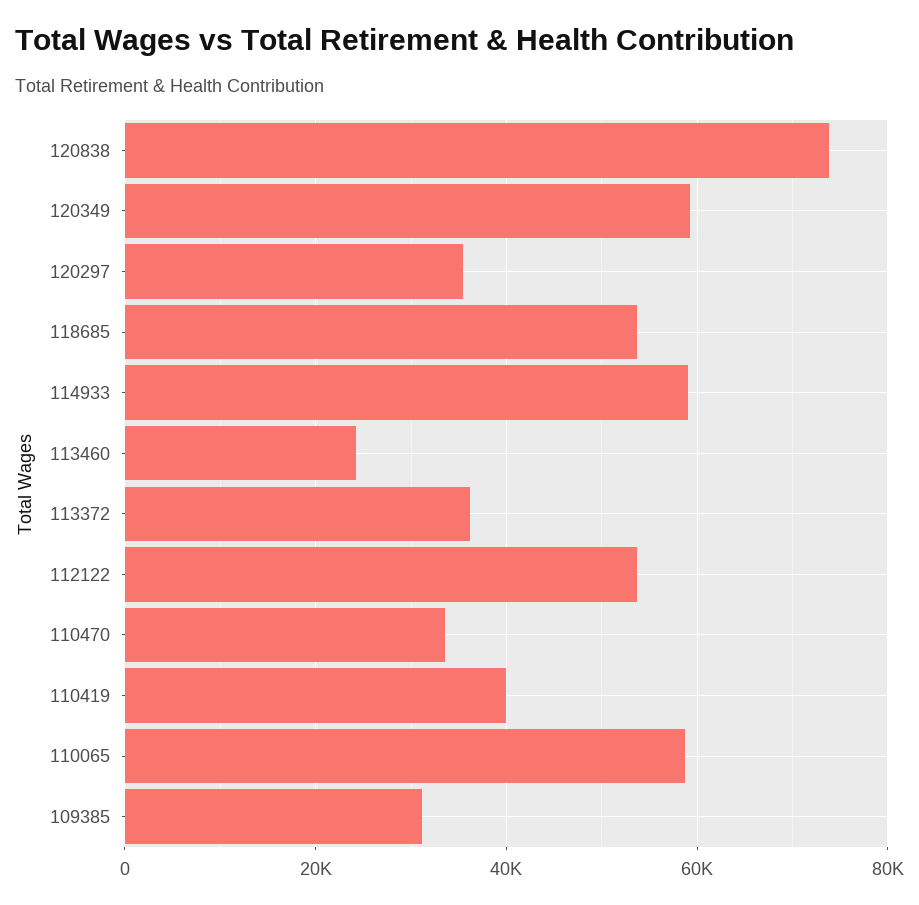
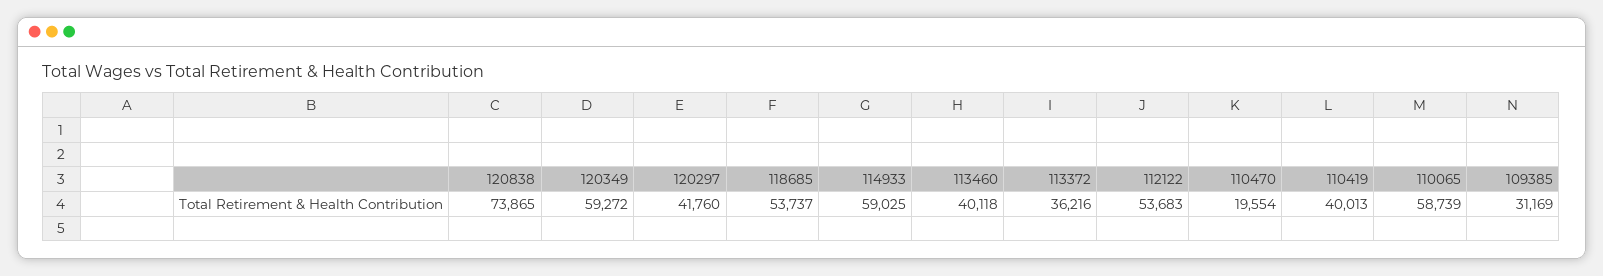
  {
    "120838": 73865,
    "120349": 59272,
-   "120297": 36000,
+   "120297": 41760,
    "118685": 53737,
    "114933": 59025,
-   "113460": 24000,
+   "113460": 40118,
    "113372": 36216,
    "112122": 53683,
-   "110470": 34000,
+   "110470": 19554,
    "110419": 40013,
    "110065": 58739,
    "109385": 31169
  }

